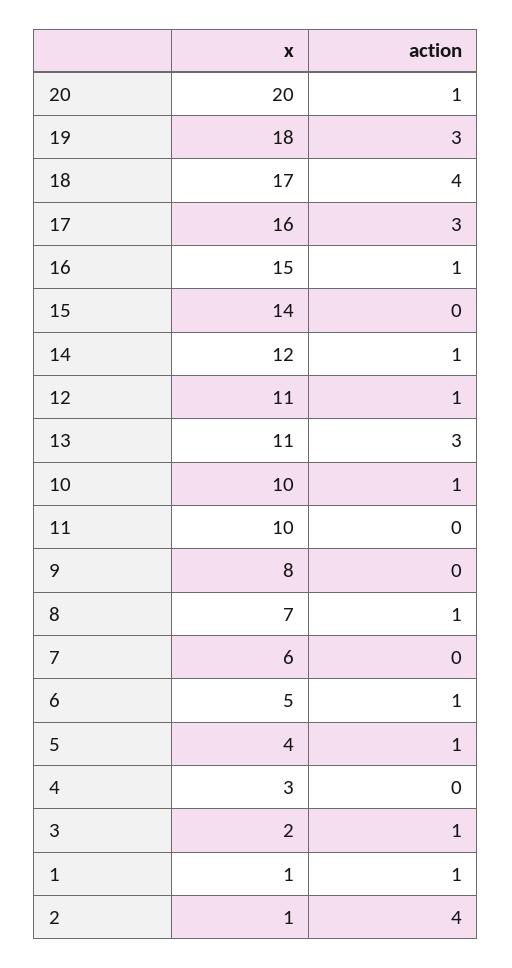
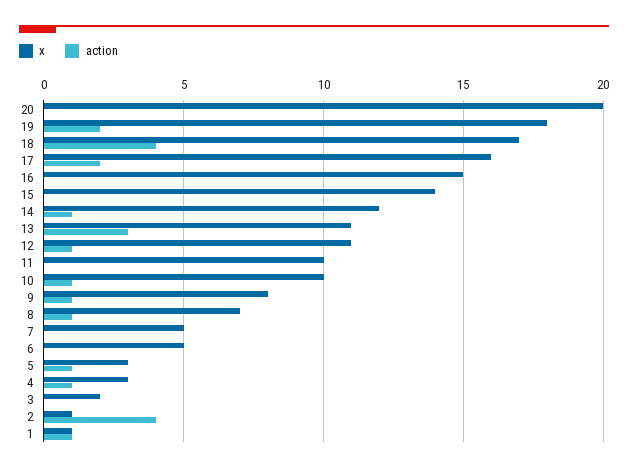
  {
    "x": {
      "20": 20,
      "19": 18,
      "18": 17,
      "17": 16,
      "16": 15,
      "15": 14,
      "14": 12,
      "12": 11,
      "13": 11,
      "10": 10,
      "11": 10,
      "9": 8,
      "8": 7,
-     "7": 6,
+     "7": 5,
      "6": 5,
-     "5": 4,
+     "5": 3,
      "4": 3,
      "3": 2,
      "1": 1,
      "2": 1
    },
    "action": {
-     "20": 1,
+     "20": 0,
-     "19": 3,
+     "19": 2,
      "18": 4,
-     "17": 3,
+     "17": 2,
-     "16": 1,
+     "16": 0,
      "15": 0,
      "14": 1,
      "12": 1,
      "13": 3,
      "10": 1,
      "11": 0,
-     "9": 0,
+     "9": 1,
      "8": 1,
      "7": 0,
-     "6": 1,
+     "6": 0,
      "5": 1,
-     "4": 0,
+     "4": 1,
-     "3": 1,
+     "3": 0,
      "1": 1,
      "2": 4
    }
  }

